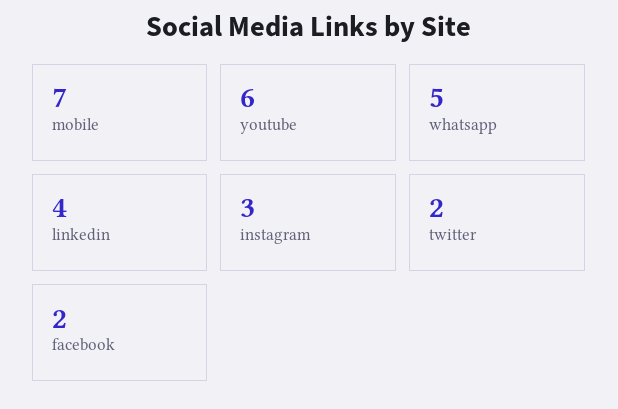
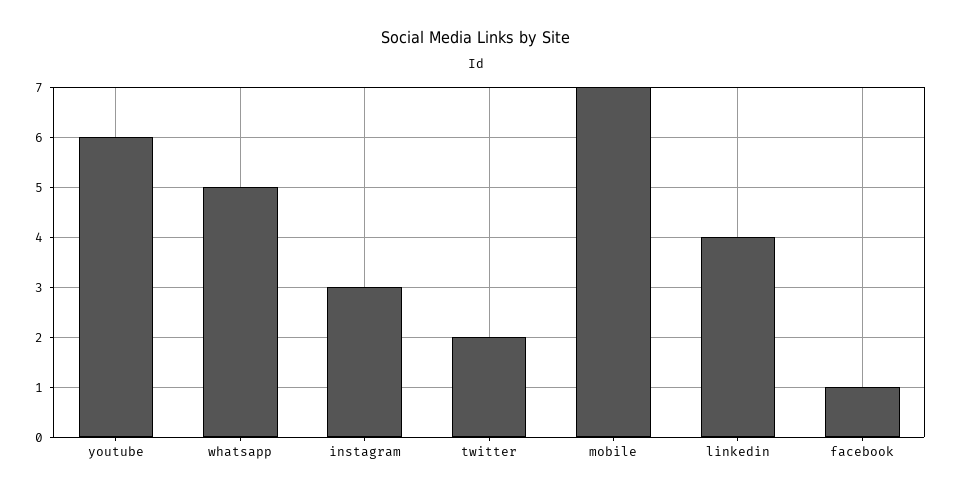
  {
    "mobile": 7,
    "youtube": 6,
    "whatsapp": 5,
    "linkedin": 4,
    "instagram": 3,
    "twitter": 2,
-   "facebook": 2
+   "facebook": 1
  }

